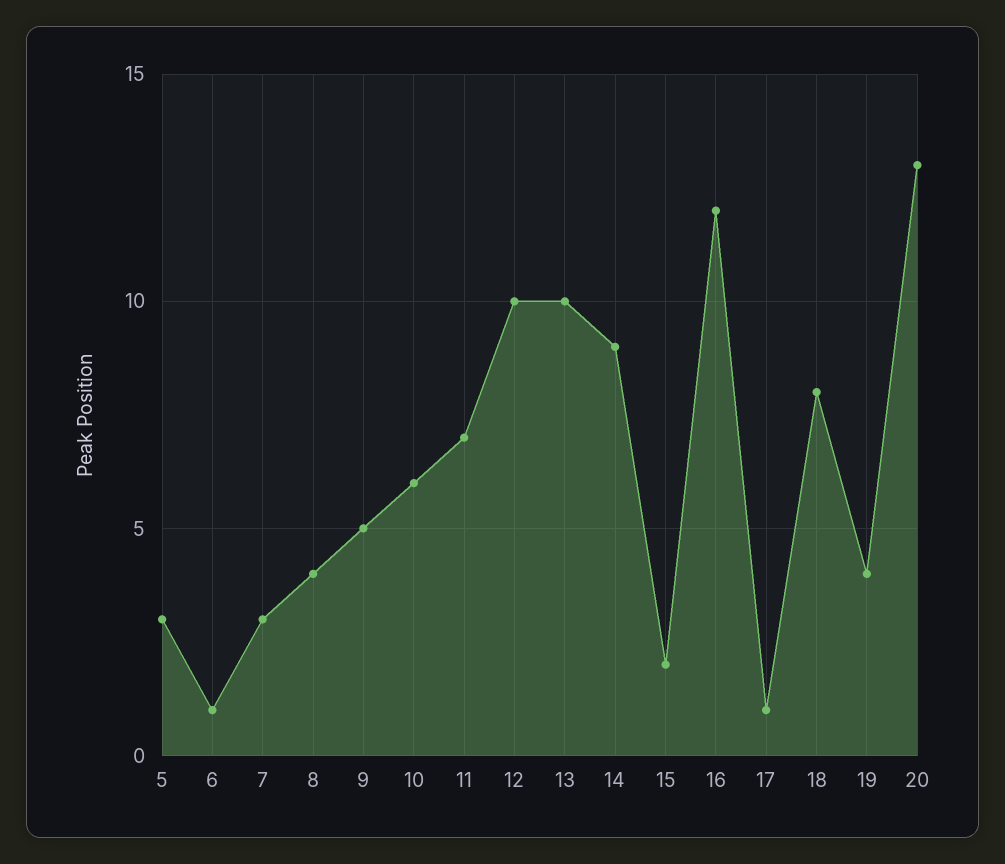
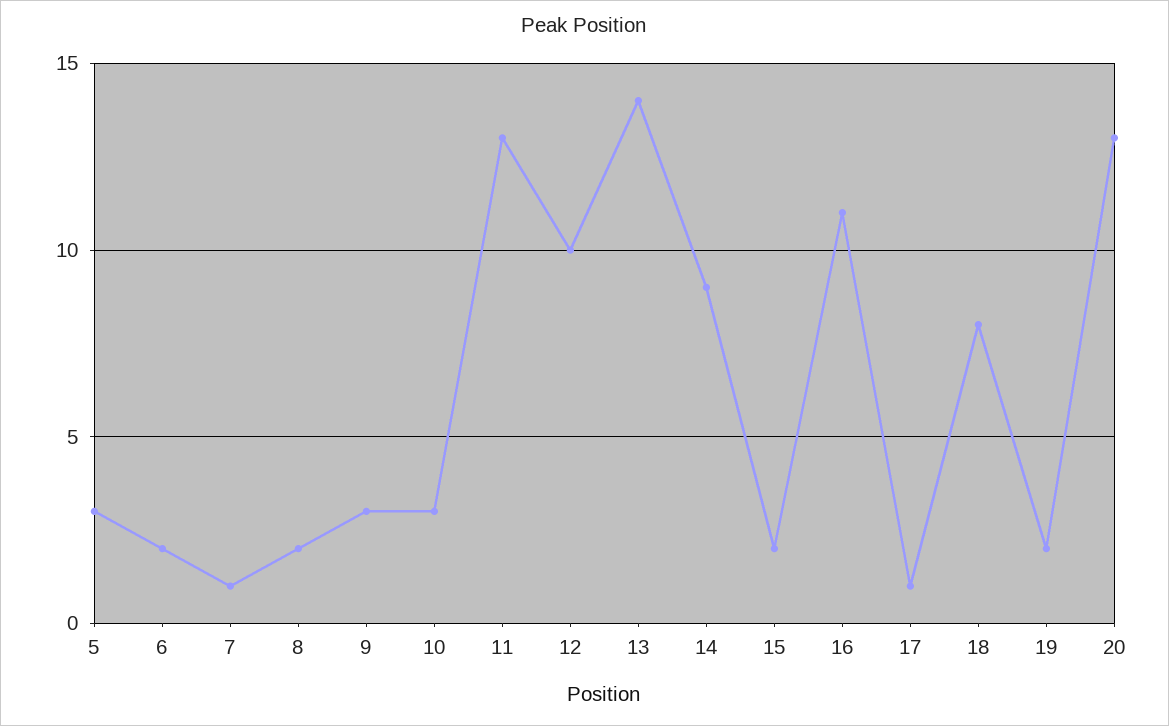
  {
    "5": 3,
-   "6": 1,
+   "6": 2,
-   "7": 3,
+   "7": 1,
-   "8": 4,
+   "8": 2,
-   "9": 5,
+   "9": 3,
-   "10": 6,
+   "10": 3,
-   "11": 7,
+   "11": 13,
    "12": 10,
-   "13": 10,
+   "13": 14,
    "14": 9,
    "15": 2,
-   "16": 12,
+   "16": 11,
    "17": 1,
    "18": 8,
-   "19": 4,
+   "19": 2,
    "20": 13
  }

